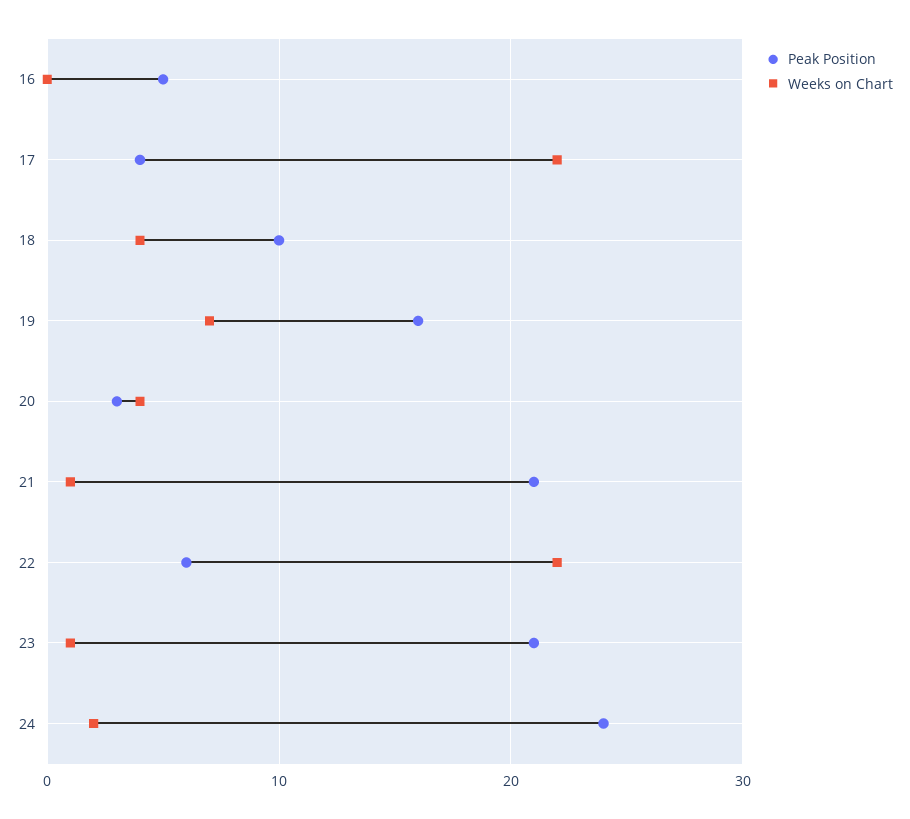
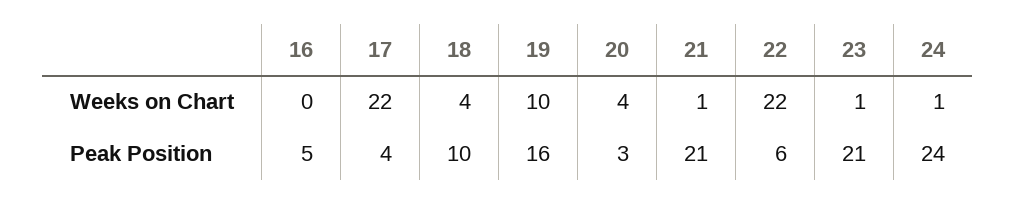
  {
    "Peak Position": {
      "16": 5,
      "17": 4,
      "18": 10,
      "19": 16,
      "20": 3,
      "21": 21,
      "22": 6,
      "23": 21,
      "24": 24
    },
    "Weeks on Chart": {
      "16": 0,
      "17": 22,
      "18": 4,
-     "19": 7,
+     "19": 10,
      "20": 4,
      "21": 1,
      "22": 22,
      "23": 1,
-     "24": 2
+     "24": 1
    }
  }

